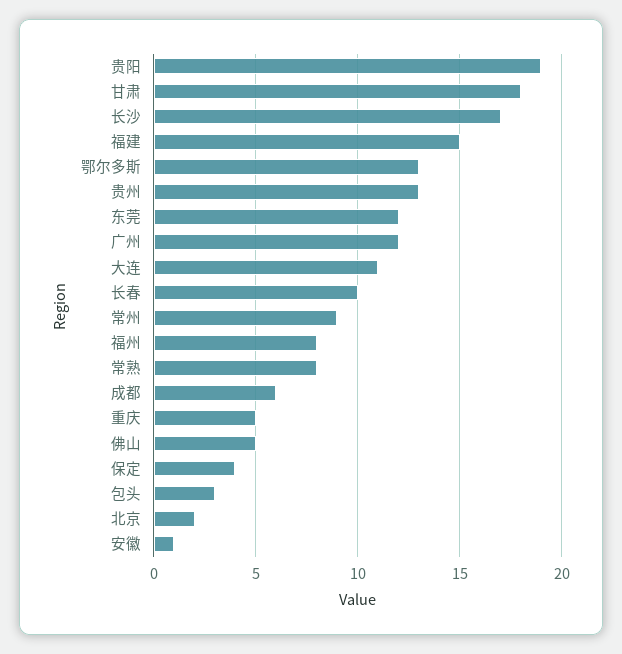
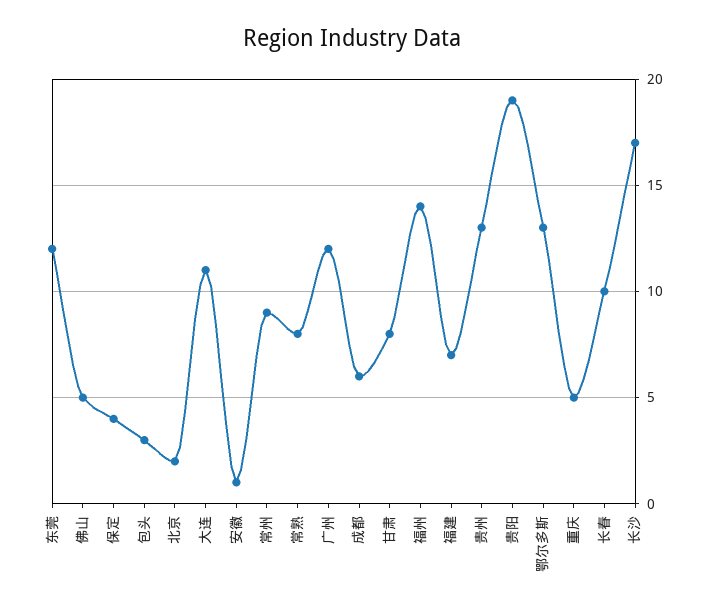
  {
    "贵阳": 19,
-   "甘肃": 18,
+   "甘肃": 8,
    "长沙": 17,
-   "福建": 15,
+   "福建": 7,
    "鄂尔多斯": 13,
    "贵州": 13,
    "东莞": 12,
    "广州": 12,
    "大连": 11,
    "长春": 10,
    "常州": 9,
-   "福州": 8,
+   "福州": 14,
    "常熟": 8,
    "成都": 6,
    "重庆": 5,
    "佛山": 5,
    "保定": 4,
    "包头": 3,
    "北京": 2,
    "安徽": 1
  }

